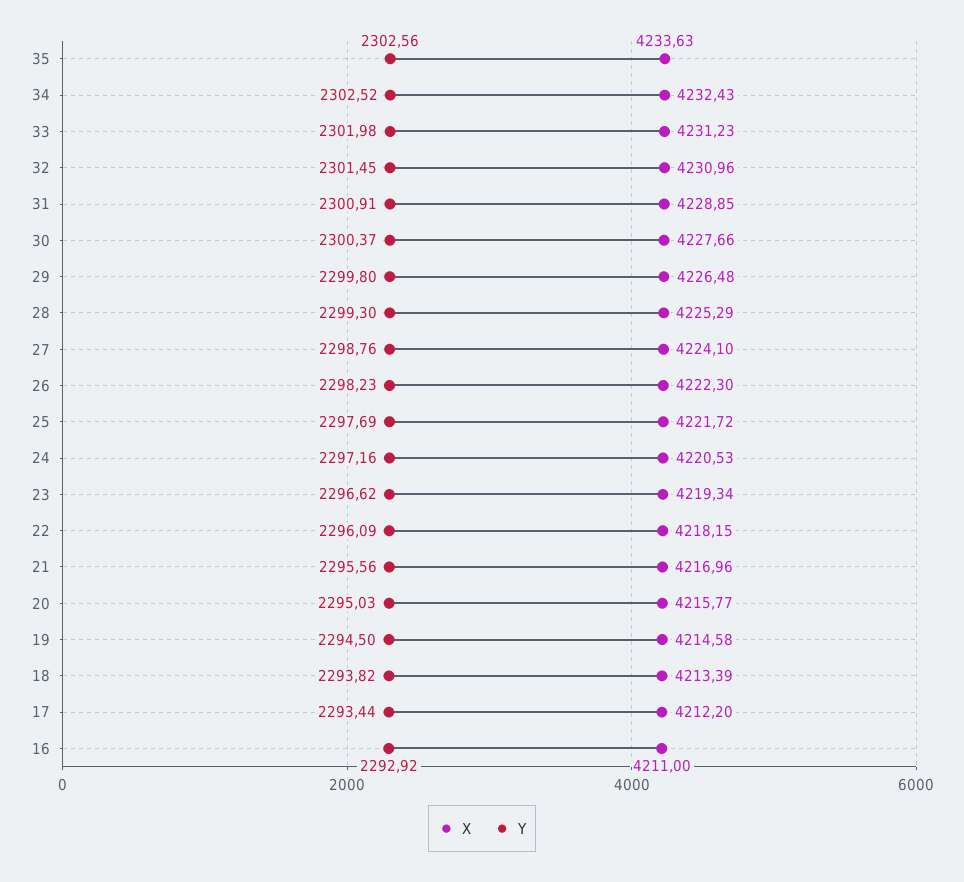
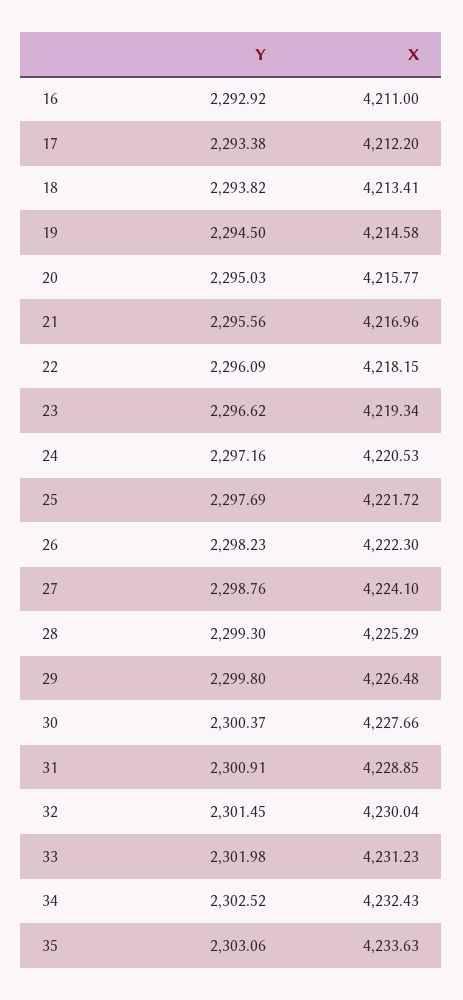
  {
    "X": {
      "35": 4233.63,
      "34": 4232.43,
      "33": 4231.23,
-     "32": 4230.96,
+     "32": 4230.04,
      "31": 4228.85,
      "30": 4227.66,
      "29": 4226.48,
      "28": 4225.29,
      "27": 4224.1,
      "26": 4222.3,
      "25": 4221.72,
      "24": 4220.53,
      "23": 4219.34,
      "22": 4218.15,
      "21": 4216.96,
      "20": 4215.77,
      "19": 4214.58,
-     "18": 4213.39,
+     "18": 4213.41,
      "17": 4212.2,
      "16": 4211
    },
    "Y": {
-     "35": 2302.56,
+     "35": 2303.06,
      "34": 2302.52,
      "33": 2301.98,
      "32": 2301.45,
      "31": 2300.91,
      "30": 2300.37,
      "29": 2299.8,
      "28": 2299.3,
      "27": 2298.76,
      "26": 2298.23,
      "25": 2297.69,
      "24": 2297.16,
      "23": 2296.62,
      "22": 2296.09,
      "21": 2295.56,
      "20": 2295.03,
      "19": 2294.5,
      "18": 2293.82,
-     "17": 2293.44,
+     "17": 2293.38,
      "16": 2292.92
    }
  }

